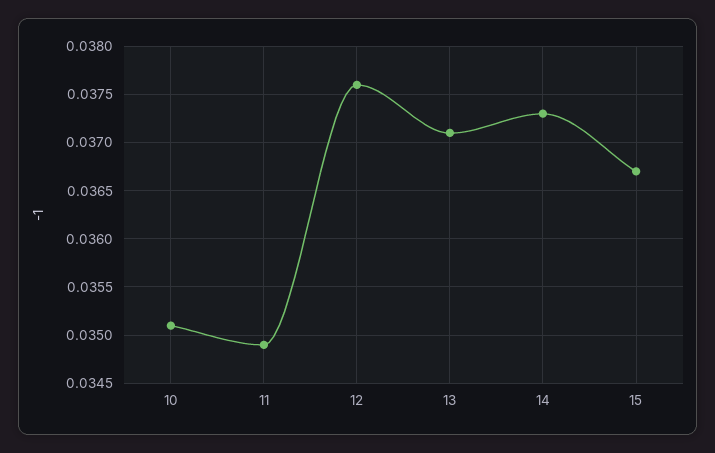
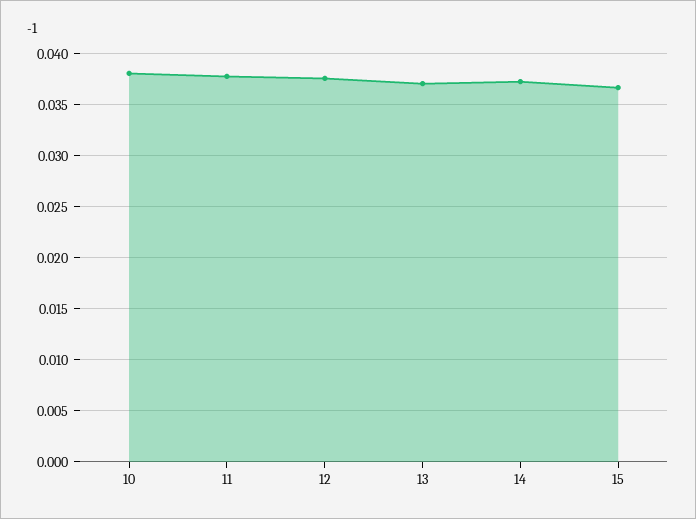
  {
-   "10": 0.0351,
+   "10": 0.038,
-   "11": 0.0349,
+   "11": 0.038,
    "12": 0.0376,
    "13": 0.0371,
    "14": 0.0373,
    "15": 0.0367
  }

